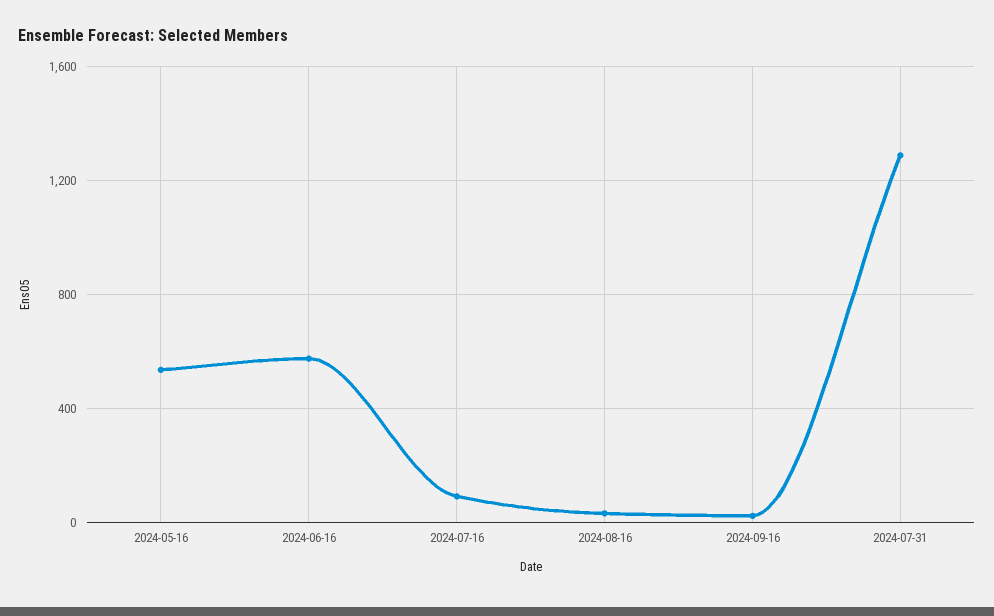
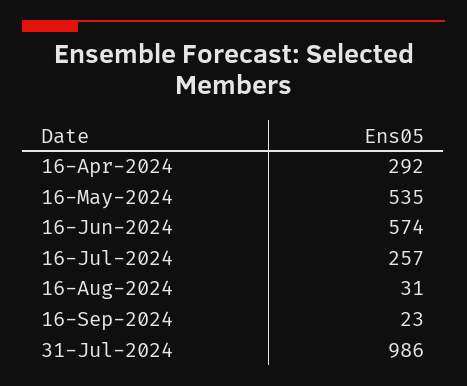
  {
    "2024-05-16": 535,
    "2024-06-16": 574,
-   "2024-07-16": 100,
+   "2024-07-16": 257,
    "2024-08-16": 31,
    "2024-09-16": 23,
-   "2024-07-31": 1300
+   "2024-07-31": 986,
+   "16-Apr-2024": 292
  }

